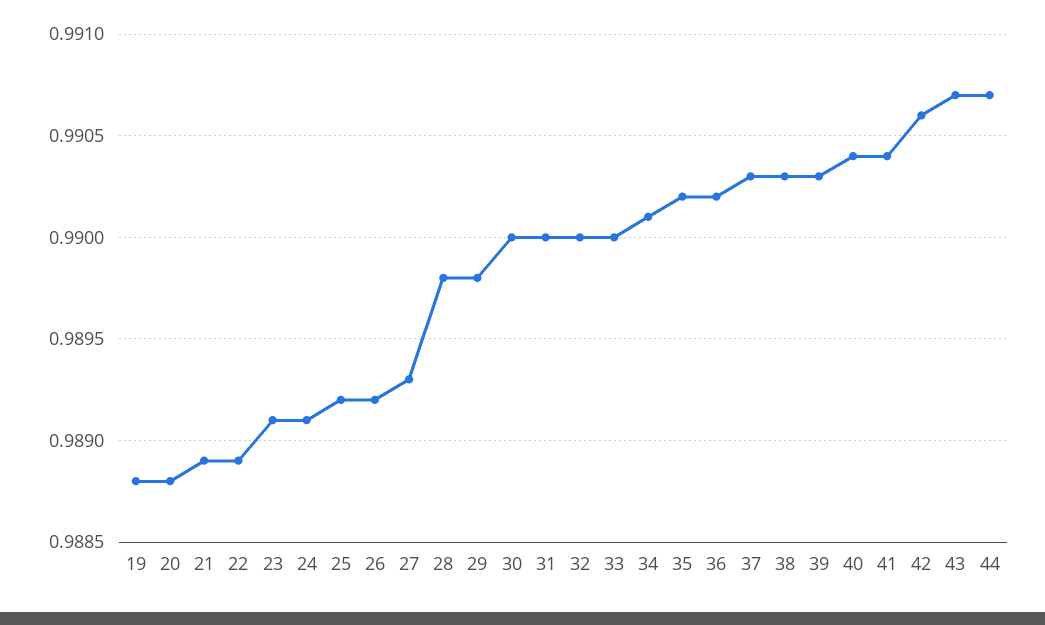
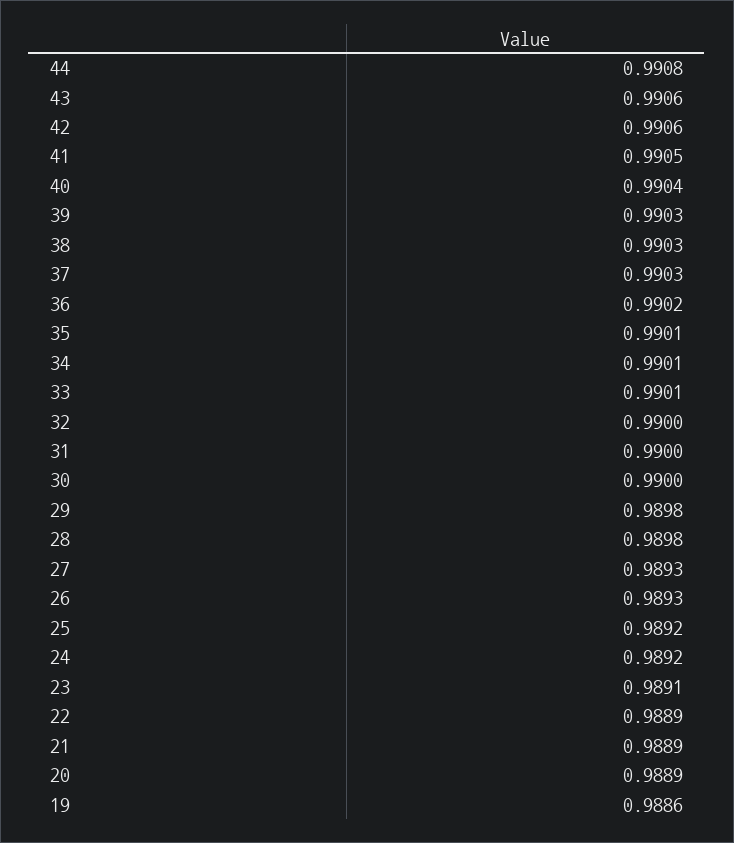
  {
-   "19": 0.9888,
+   "19": 0.9886,
-   "20": 0.9888,
+   "20": 0.9889,
    "21": 0.9889,
    "22": 0.9889,
    "23": 0.9891,
-   "24": 0.9891,
+   "24": 0.9892,
    "25": 0.9892,
-   "26": 0.9892,
+   "26": 0.9893,
    "27": 0.9893,
    "28": 0.9898,
    "29": 0.9898,
    "30": 0.99,
    "31": 0.99,
    "32": 0.99,
-   "33": 0.99,
+   "33": 0.9901,
    "34": 0.9901,
-   "35": 0.9902,
+   "35": 0.9901,
    "36": 0.9902,
    "37": 0.9903,
    "38": 0.9903,
    "39": 0.9903,
    "40": 0.9904,
-   "41": 0.9904,
+   "41": 0.9905,
    "42": 0.9906,
-   "43": 0.9907,
+   "43": 0.9906,
-   "44": 0.9907
+   "44": 0.9908
  }

